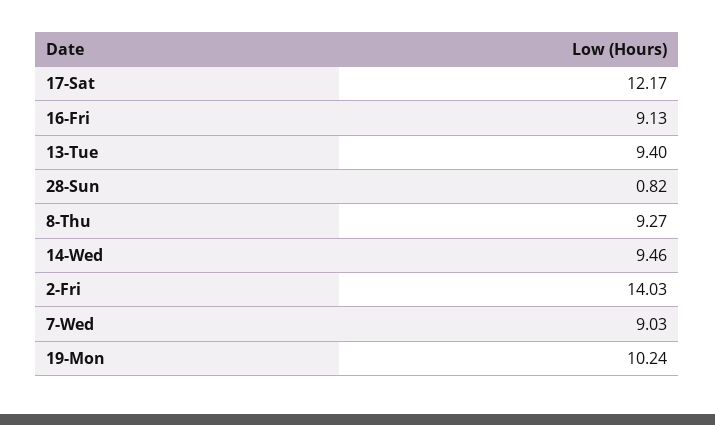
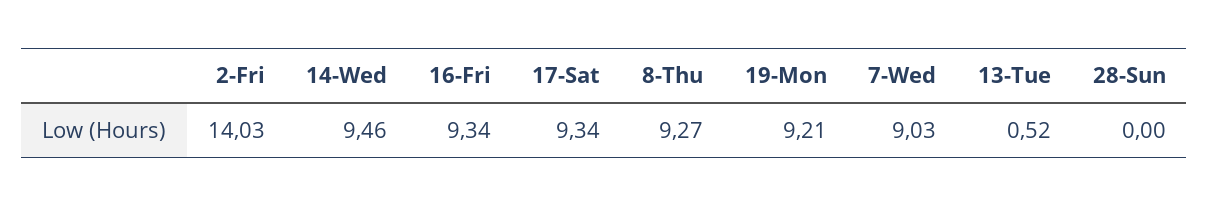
  {
-   "17-Sat": 12.17,
+   "17-Sat": 9.34,
-   "16-Fri": 9.13,
+   "16-Fri": 9.34,
-   "13-Tue": 9.4,
+   "13-Tue": 0.52,
-   "28-Sun": 0.82,
+   "28-Sun": 0,
    "8-Thu": 9.27,
    "14-Wed": 9.46,
    "2-Fri": 14.03,
    "7-Wed": 9.03,
-   "19-Mon": 10.24
+   "19-Mon": 9.21
  }

